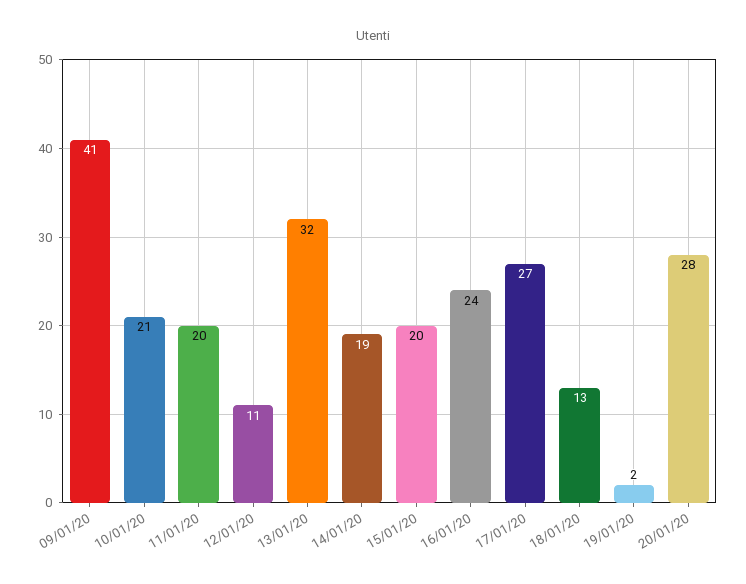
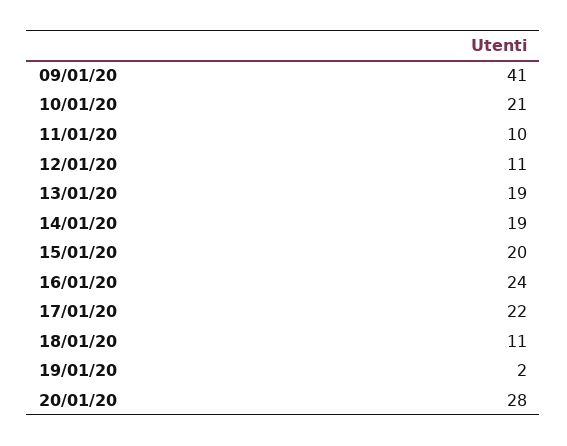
  {
    "09/01/20": 41,
    "10/01/20": 21,
-   "11/01/20": 20,
+   "11/01/20": 10,
    "12/01/20": 11,
-   "13/01/20": 32,
+   "13/01/20": 19,
    "14/01/20": 19,
    "15/01/20": 20,
    "16/01/20": 24,
-   "17/01/20": 27,
+   "17/01/20": 22,
-   "18/01/20": 13,
+   "18/01/20": 11,
    "19/01/20": 2,
    "20/01/20": 28
  }

